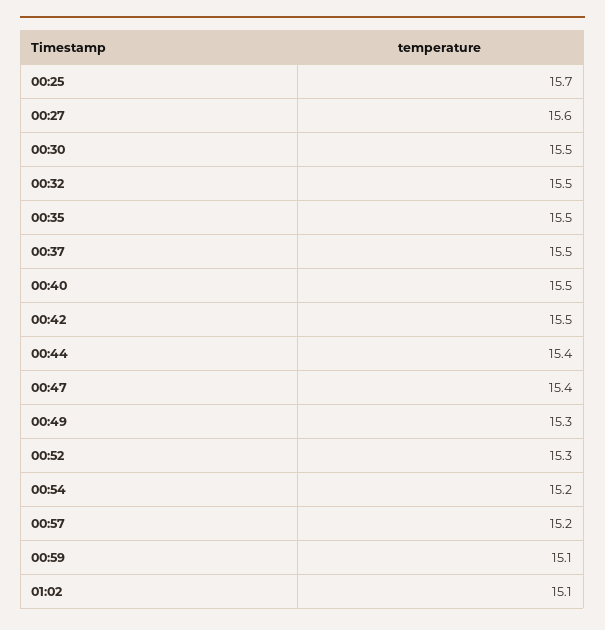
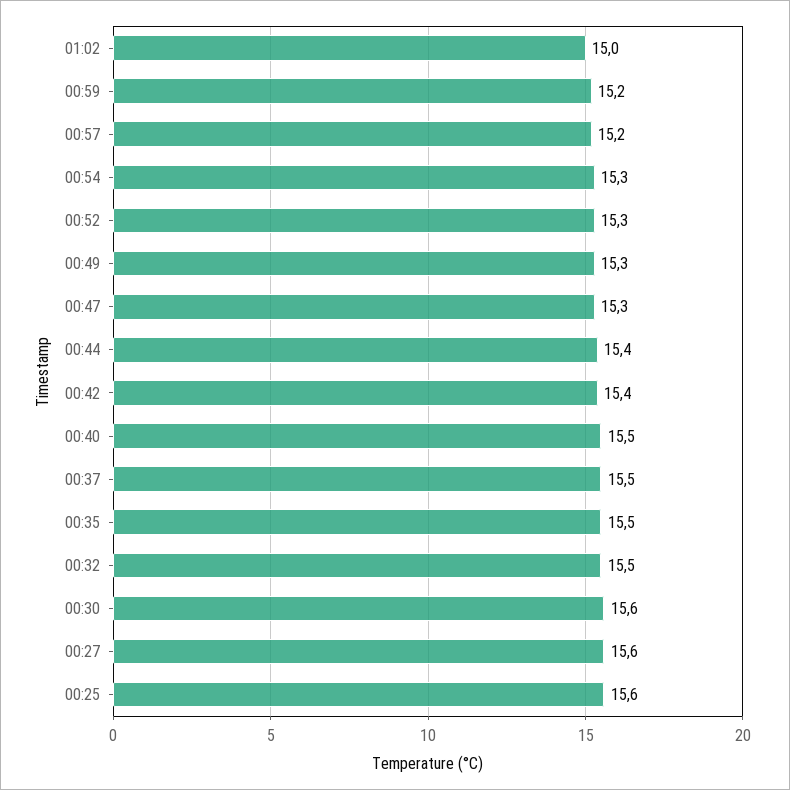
  {
-   "00:25": 15.7,
+   "00:25": 15.6,
    "00:27": 15.6,
-   "00:30": 15.5,
+   "00:30": 15.6,
    "00:32": 15.5,
    "00:35": 15.5,
    "00:37": 15.5,
    "00:40": 15.5,
-   "00:42": 15.5,
+   "00:42": 15.4,
    "00:44": 15.4,
-   "00:47": 15.4,
+   "00:47": 15.3,
    "00:49": 15.3,
    "00:52": 15.3,
-   "00:54": 15.2,
+   "00:54": 15.3,
    "00:57": 15.2,
-   "00:59": 15.1,
+   "00:59": 15.2,
-   "01:02": 15.1
+   "01:02": 15
  }

